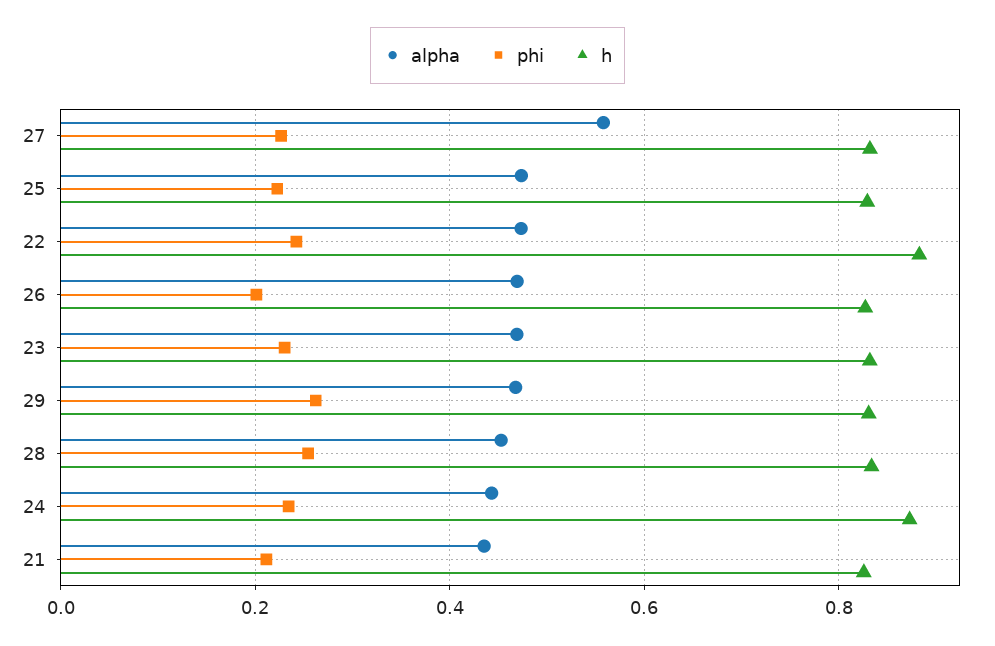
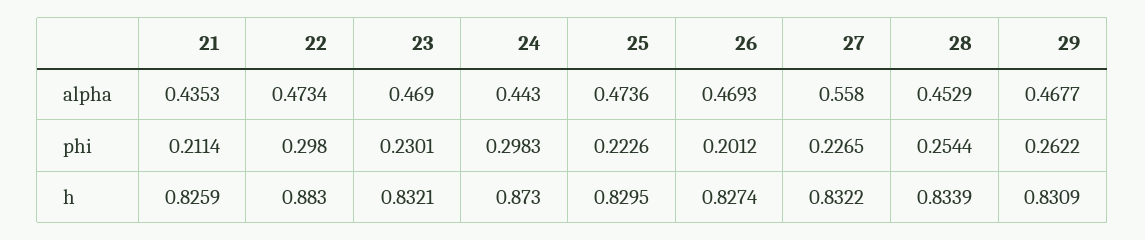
  {
    "alpha": {
      "27": 0.558,
      "25": 0.4736,
      "22": 0.4734,
      "26": 0.4693,
      "23": 0.469,
      "29": 0.4677,
      "28": 0.4529,
      "24": 0.443,
      "21": 0.4353
    },
    "phi": {
      "27": 0.2265,
      "25": 0.2226,
-     "22": 0.24,
+     "22": 0.298,
      "26": 0.2012,
      "23": 0.2301,
      "29": 0.2622,
      "28": 0.2544,
-     "24": 0.24,
+     "24": 0.2983,
      "21": 0.2114
    },
    "h": {
      "27": 0.8322,
      "25": 0.8295,
      "22": 0.883,
      "26": 0.8274,
      "23": 0.8321,
      "29": 0.8309,
      "28": 0.8339,
      "24": 0.873,
      "21": 0.8259
    }
  }

